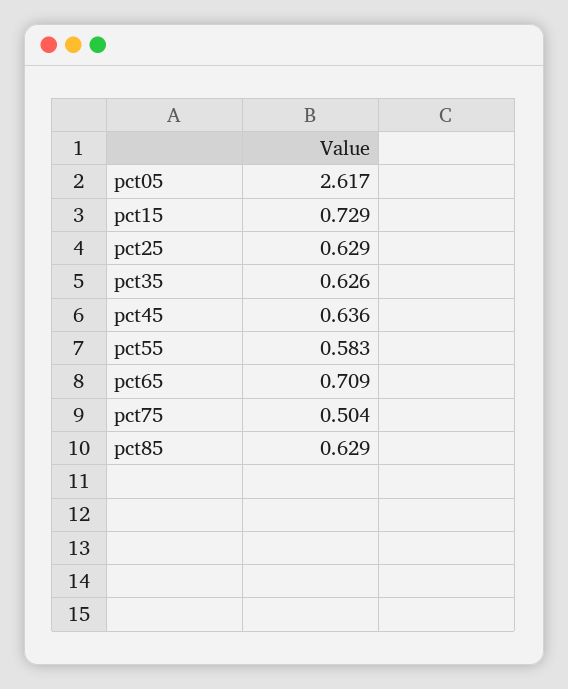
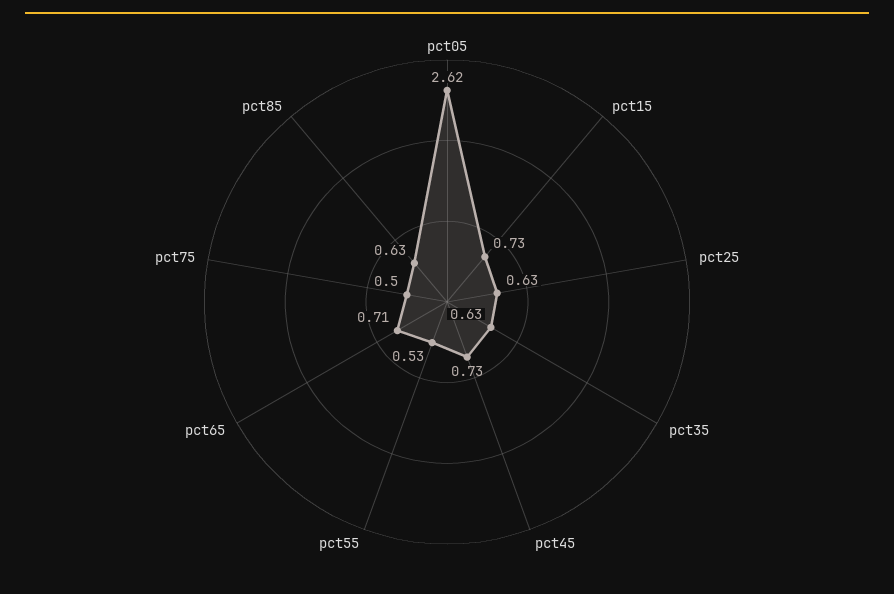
  {
    "pct05": 2.617,
    "pct15": 0.729,
    "pct25": 0.629,
    "pct35": 0.626,
-   "pct45": 0.636,
+   "pct45": 0.73,
-   "pct55": 0.583,
+   "pct55": 0.53,
    "pct65": 0.709,
    "pct75": 0.504,
    "pct85": 0.629
  }

